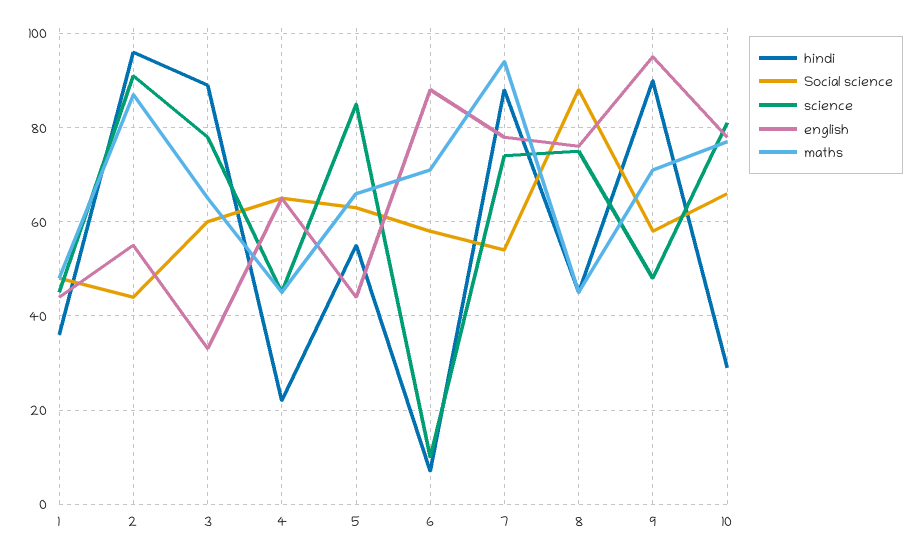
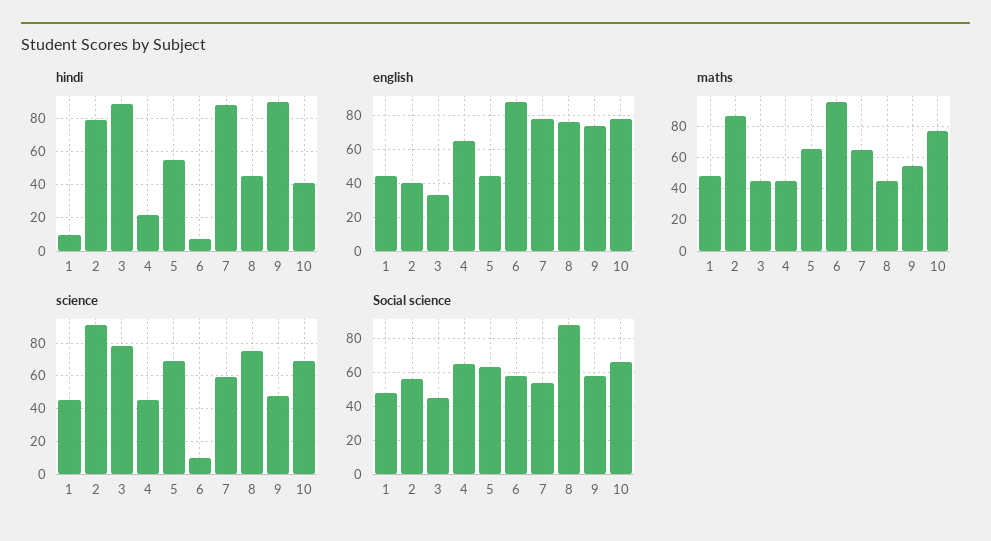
  {
    "hindi": {
-     "1": 35,
+     "1": 10,
-     "2": 95,
+     "2": 80,
      "3": 90,
      "4": 20,
      "5": 55,
      "6": 5,
      "7": 90,
      "8": 45,
      "9": 90,
-     "10": 30
+     "10": 40
    },
    "Social science": {
      "1": 50,
-     "2": 45,
+     "2": 55,
-     "3": 60,
+     "3": 45,
      "4": 65,
      "5": 65,
      "6": 60,
      "7": 55,
      "8": 90,
      "9": 60,
      "10": 65
    },
    "science": {
      "1": 45,
      "2": 90,
      "3": 80,
      "4": 45,
-     "5": 85,
+     "5": 70,
      "6": 10,
-     "7": 75,
+     "7": 60,
      "8": 75,
      "9": 50,
-     "10": 80
+     "10": 70
    },
    "english": {
      "1": 45,
-     "2": 55,
+     "2": 40,
      "3": 35,
      "4": 65,
      "5": 45,
      "6": 90,
      "7": 80,
      "8": 75,
-     "9": 95,
+     "9": 75,
      "10": 80
    },
    "maths": {
      "1": 50,
      "2": 85,
-     "3": 65,
+     "3": 45,
      "4": 45,
      "5": 65,
-     "6": 70,
+     "6": 95,
-     "7": 95,
+     "7": 65,
      "8": 45,
-     "9": 70,
+     "9": 55,
      "10": 75
    }
  }

